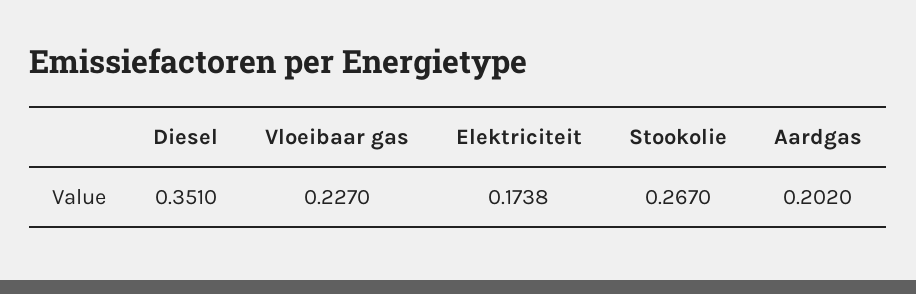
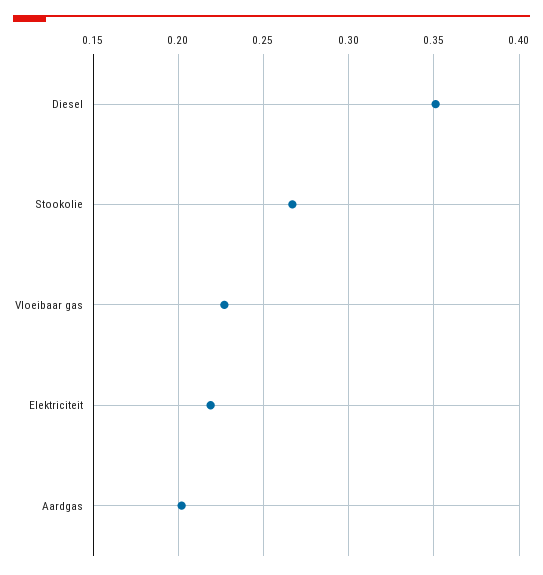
  {
    "Diesel": 0.351,
    "Vloeibaar gas": 0.227,
-   "Elektriciteit": 0.1738,
+   "Elektriciteit": 0.22,
    "Stookolie": 0.267,
    "Aardgas": 0.202
  }

